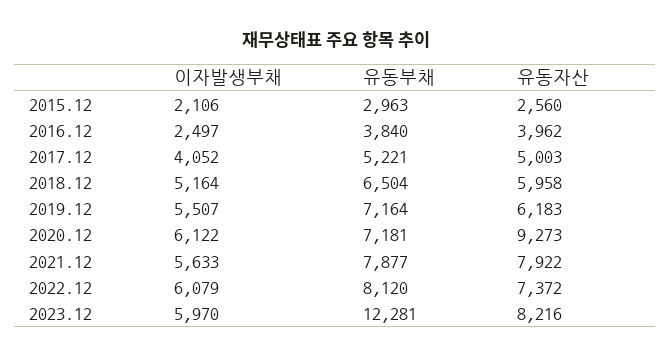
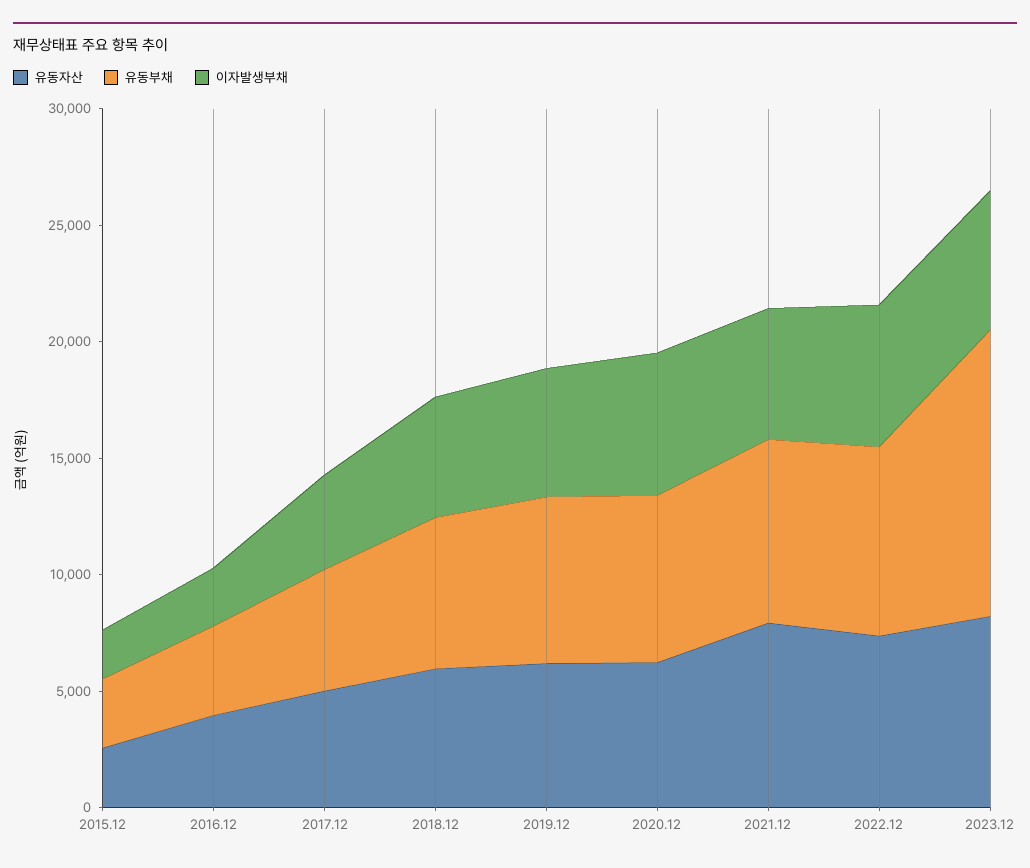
  {
    "이자발생부채": {
      "2015.12": 2106,
      "2016.12": 2497,
      "2017.12": 4052,
      "2018.12": 5164,
      "2019.12": 5507,
      "2020.12": 6122,
      "2021.12": 5633,
      "2022.12": 6079,
      "2023.12": 5970
    },
    "유동부채": {
      "2015.12": 2963,
      "2016.12": 3840,
      "2017.12": 5221,
      "2018.12": 6504,
      "2019.12": 7164,
      "2020.12": 7181,
      "2021.12": 7877,
      "2022.12": 8120,
      "2023.12": 12281
    },
    "유동자산": {
      "2015.12": 2560,
      "2016.12": 3962,
      "2017.12": 5003,
      "2018.12": 5958,
      "2019.12": 6183,
-     "2020.12": 9273,
+     "2020.12": 6000,
      "2021.12": 7922,
      "2022.12": 7372,
      "2023.12": 8216
    }
  }

